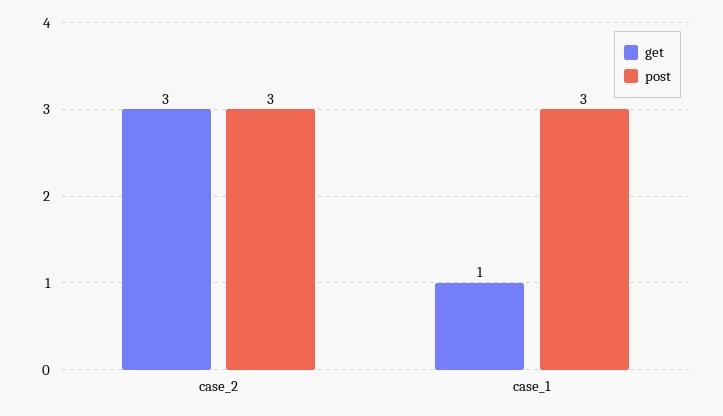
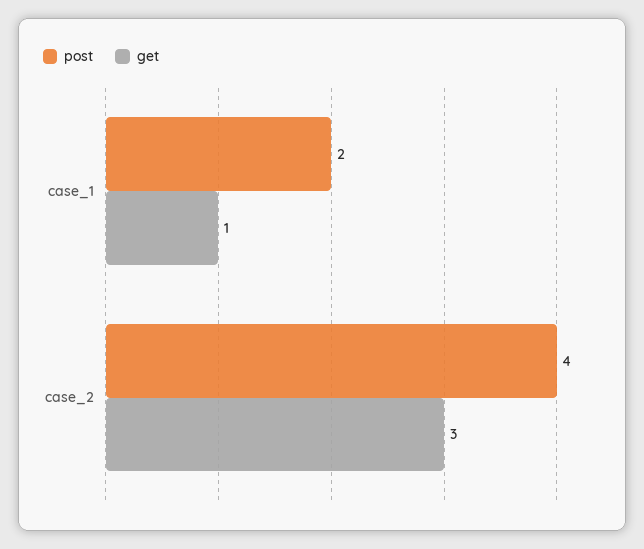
  {
    "get": {
      "case_2": 3,
      "case_1": 1
    },
    "post": {
-     "case_2": 3,
+     "case_2": 4,
-     "case_1": 3
+     "case_1": 2
    }
  }

